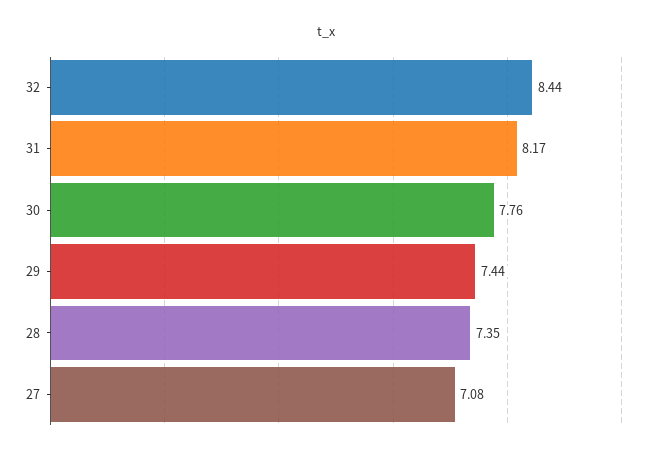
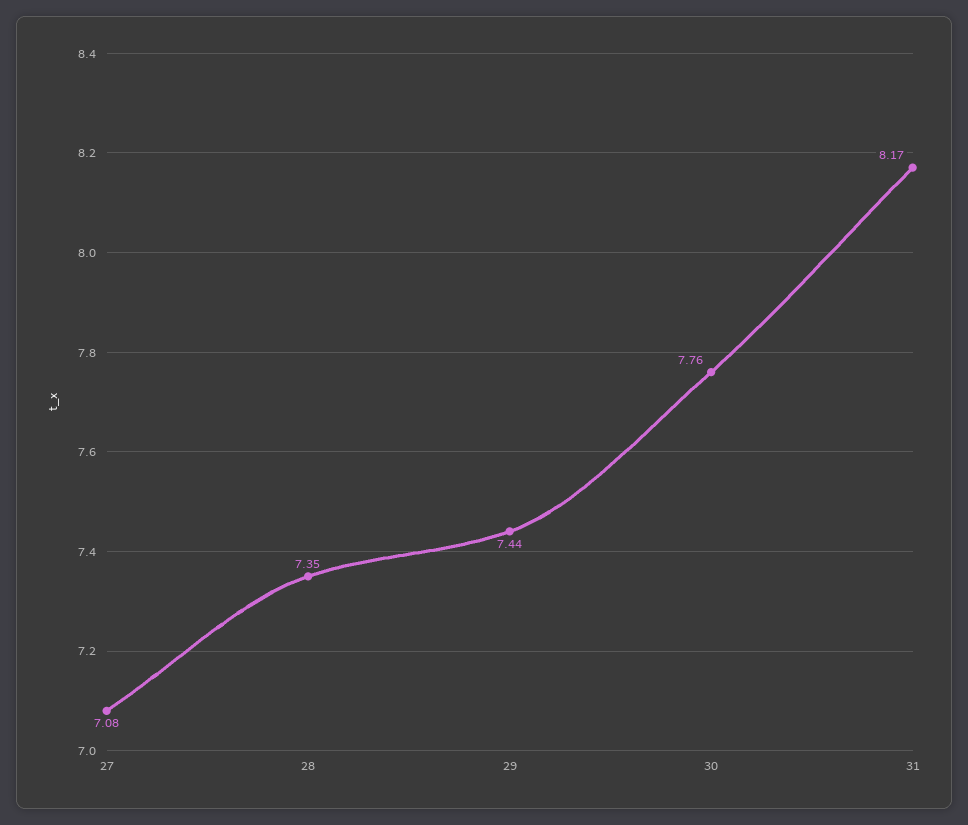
  {
-   "32": 8.44,
    "31": 8.17,
    "30": 7.76,
    "29": 7.44,
    "28": 7.35,
    "27": 7.08
  }

